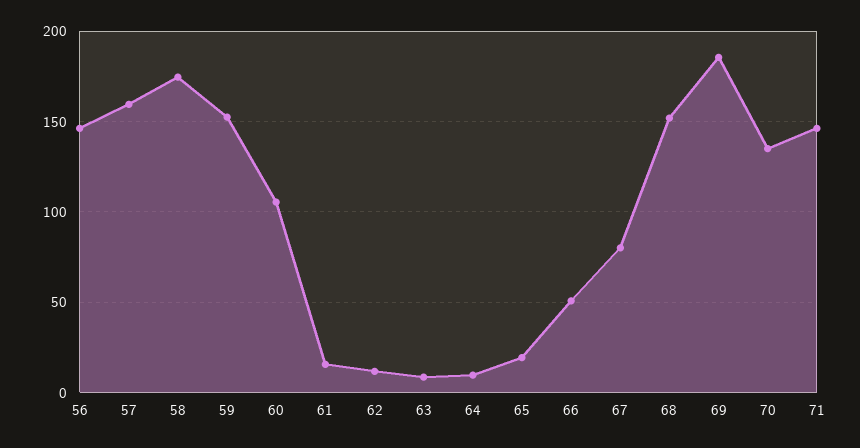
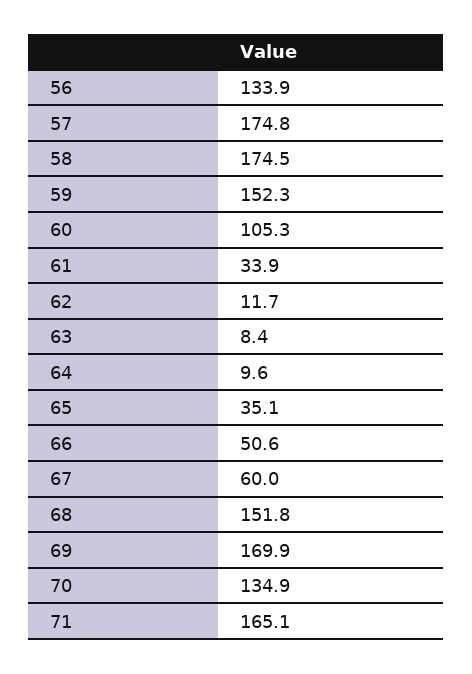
  {
-   "56": 145,
+   "56": 133.9,
-   "57": 160,
+   "57": 174.8,
    "58": 174.5,
    "59": 152.3,
    "60": 105.3,
-   "61": 15,
+   "61": 33.9,
    "62": 11.7,
    "63": 8.4,
    "64": 9.6,
-   "65": 20,
+   "65": 35.1,
    "66": 50.6,
-   "67": 80,
+   "67": 60,
    "68": 151.8,
-   "69": 185,
+   "69": 169.9,
    "70": 134.9,
-   "71": 145
+   "71": 165.1
  }

